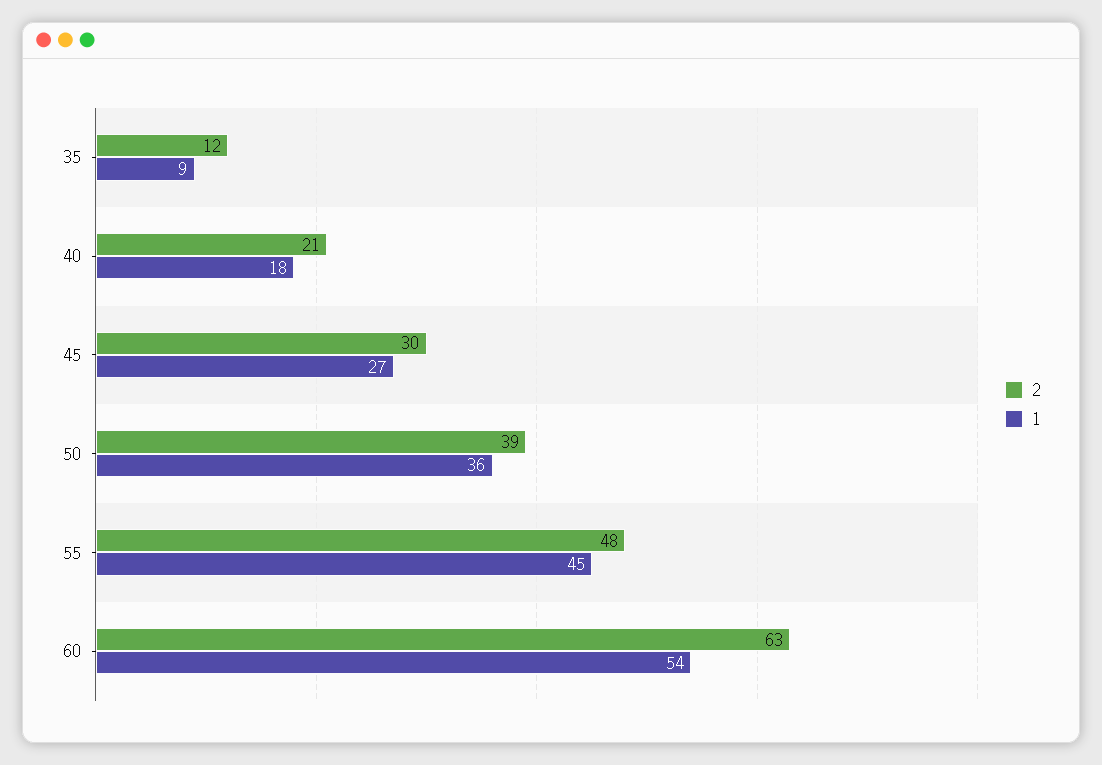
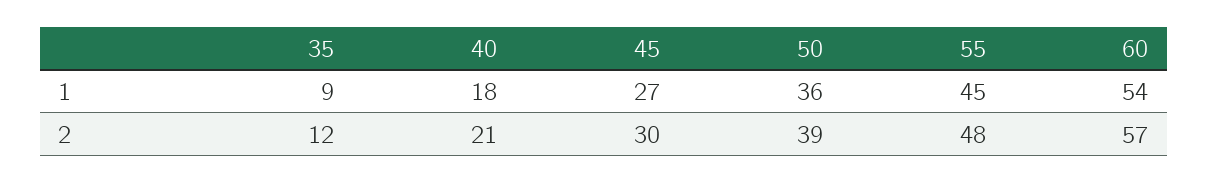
  {
    "2": {
      "35": 12,
      "40": 21,
      "45": 30,
      "50": 39,
      "55": 48,
-     "60": 63
+     "60": 57
    },
    "1": {
      "35": 9,
      "40": 18,
      "45": 27,
      "50": 36,
      "55": 45,
      "60": 54
    }
  }

